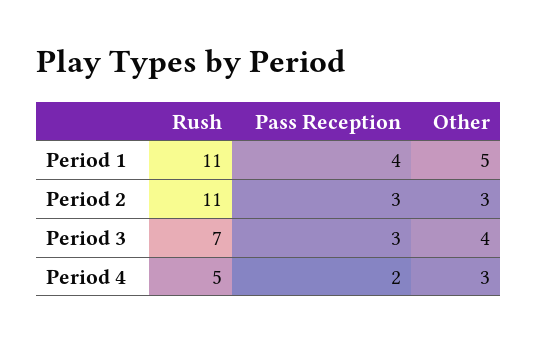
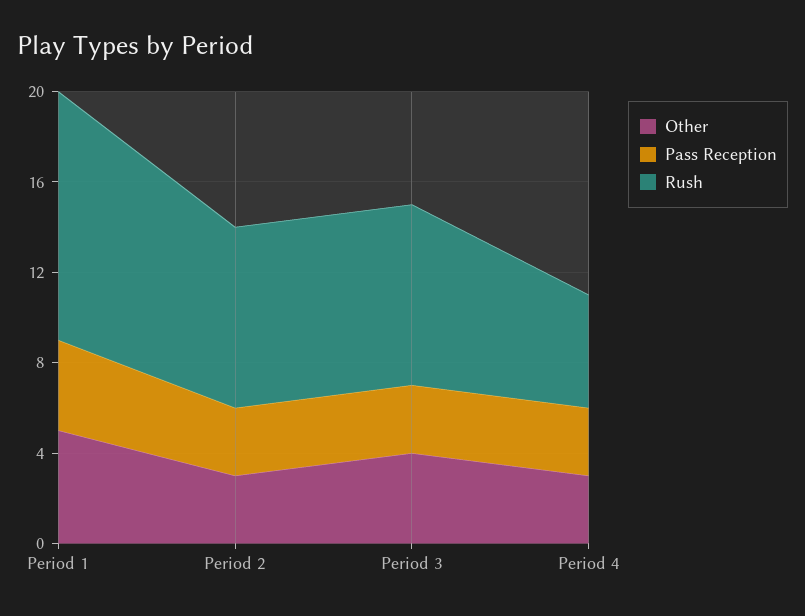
  {
    "Rush": {
      "Period 1": 11,
-     "Period 2": 11,
+     "Period 2": 8,
-     "Period 3": 7,
+     "Period 3": 8,
      "Period 4": 5
    },
    "Pass Reception": {
      "Period 1": 4,
      "Period 2": 3,
      "Period 3": 3,
-     "Period 4": 2
+     "Period 4": 3
    },
    "Other": {
      "Period 1": 5,
      "Period 2": 3,
      "Period 3": 4,
      "Period 4": 3
    }
  }

